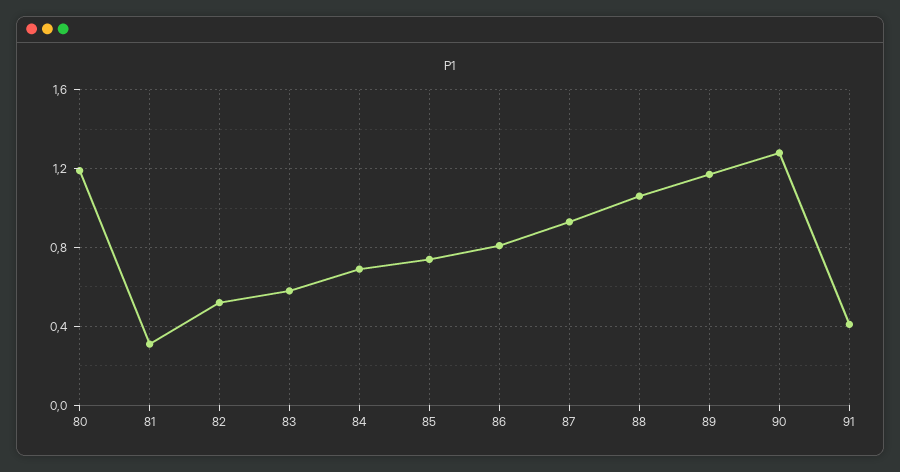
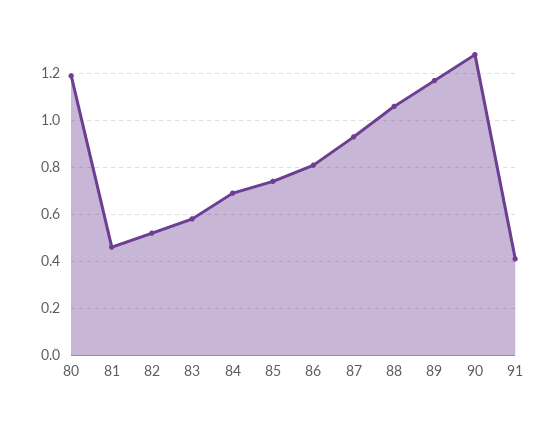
  {
    "80": 1.2,
-   "81": 0.3,
+   "81": 0.45,
    "82": 0.5,
    "83": 0.6,
    "84": 0.7,
    "85": 0.75,
    "86": 0.8,
    "87": 0.95,
    "88": 1.05,
    "89": 1.15,
    "90": 1.3,
    "91": 0.4
  }

